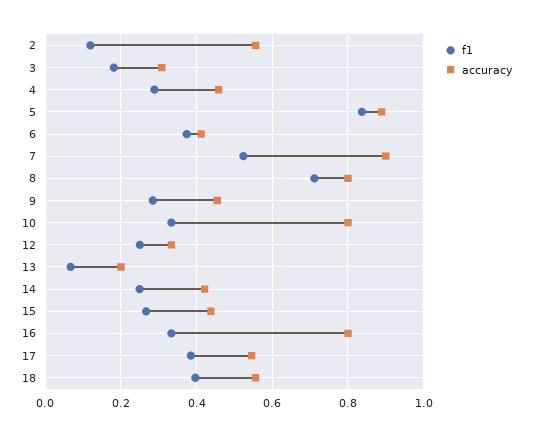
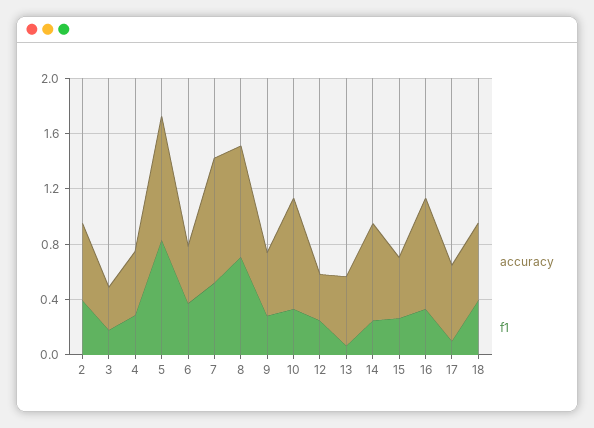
  {
    "f1": {
-     "2": 0.12,
+     "2": 0.4,
      "3": 0.18,
      "4": 0.28,
      "5": 0.84,
      "6": 0.38,
      "7": 0.52,
      "8": 0.72,
      "9": 0.28,
      "10": 0.34,
      "12": 0.26,
      "13": 0.06,
      "14": 0.24,
      "15": 0.26,
      "16": 0.34,
-     "17": 0.38,
+     "17": 0.1,
      "18": 0.4
    },
    "accuracy": {
      "2": 0.56,
      "3": 0.3,
      "4": 0.46,
      "5": 0.88,
      "6": 0.42,
      "7": 0.9,
      "8": 0.8,
      "9": 0.46,
      "10": 0.8,
      "12": 0.34,
-     "13": 0.2,
+     "13": 0.5,
-     "14": 0.42,
+     "14": 0.7,
      "15": 0.44,
      "16": 0.8,
      "17": 0.54,
      "18": 0.56
    }
  }

